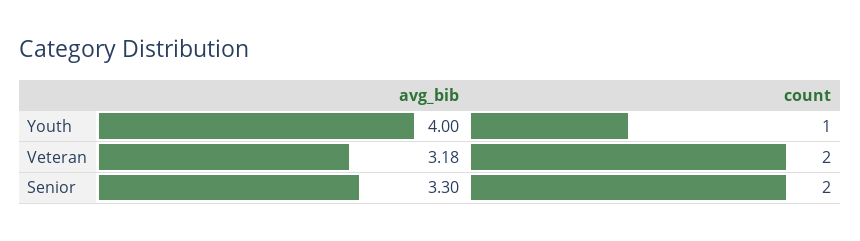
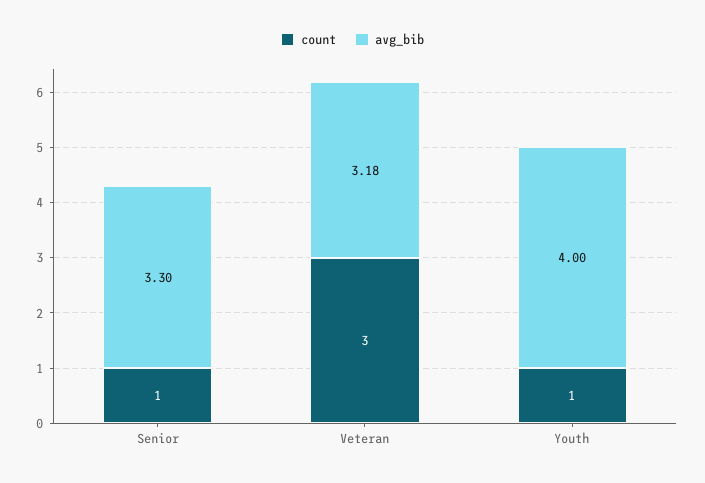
  {
    "avg_bib": {
      "Youth": 4,
      "Veteran": 3.18,
      "Senior": 3.3
    },
    "count": {
      "Youth": 1,
-     "Veteran": 2,
+     "Veteran": 3,
-     "Senior": 2
+     "Senior": 1
    }
  }

